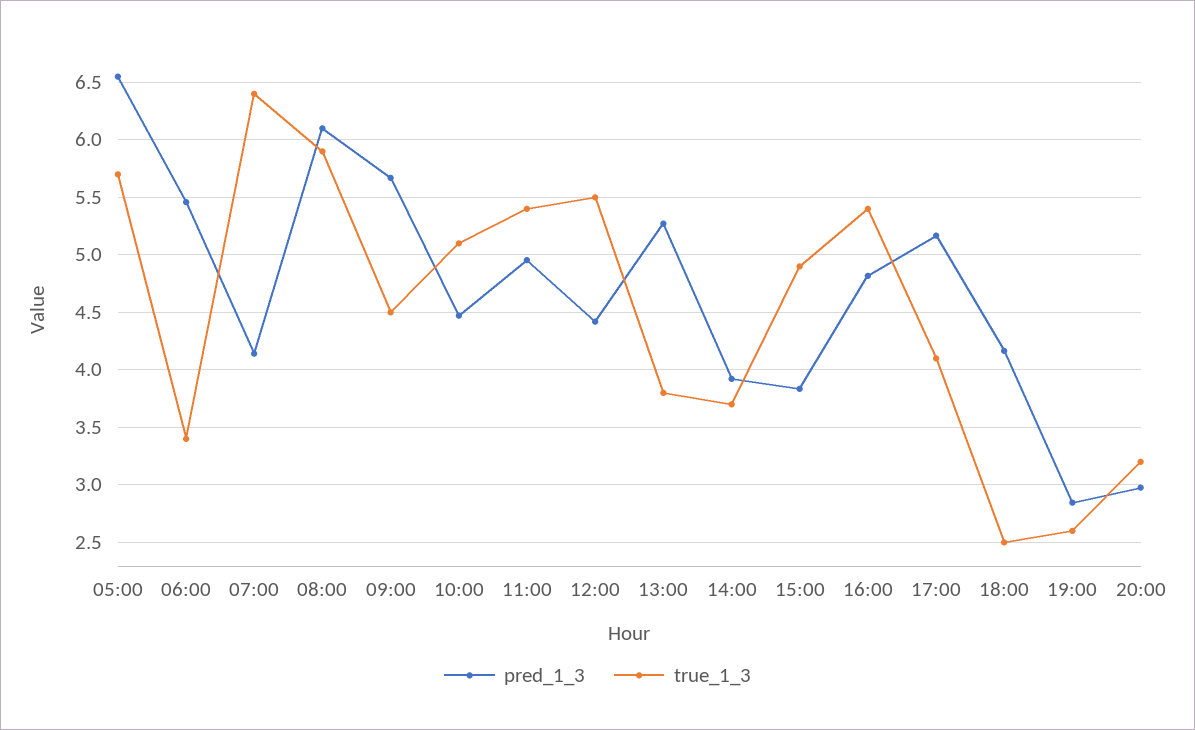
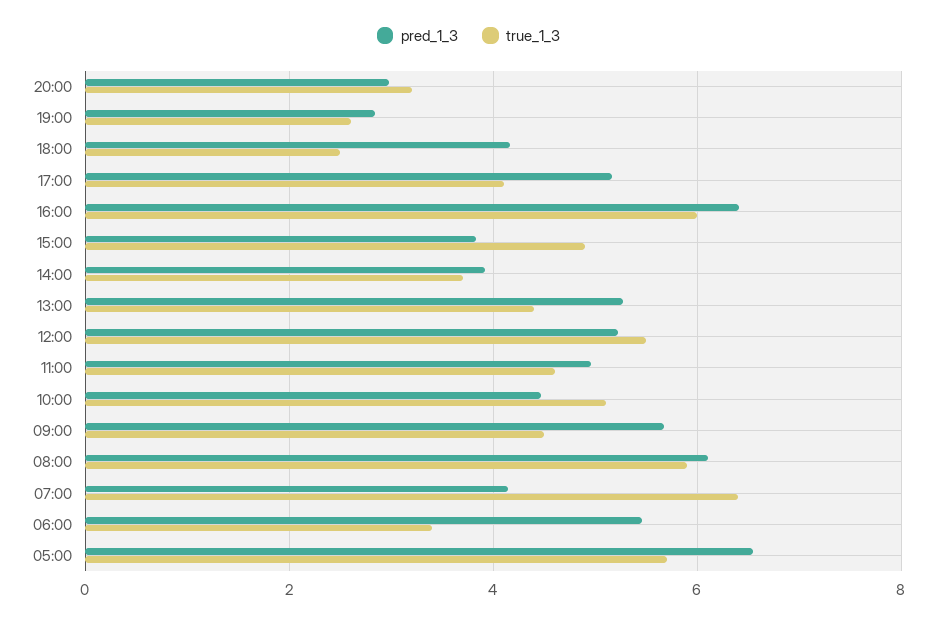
  {
    "pred_1_3": {
      "05:00": 6.5,
      "06:00": 5.5,
      "07:00": 4.1,
      "08:00": 6.1,
      "09:00": 5.7,
      "10:00": 4.5,
      "11:00": 5,
-     "12:00": 4.4,
+     "12:00": 5.2,
      "13:00": 5.3,
      "14:00": 3.9,
      "15:00": 3.8,
-     "16:00": 4.8,
+     "16:00": 6.4,
      "17:00": 5.2,
      "18:00": 4.2,
      "19:00": 2.8,
      "20:00": 3
    },
    "true_1_3": {
      "05:00": 5.7,
      "06:00": 3.4,
      "07:00": 6.4,
      "08:00": 5.9,
      "09:00": 4.5,
      "10:00": 5.1,
-     "11:00": 5.4,
+     "11:00": 4.6,
      "12:00": 5.5,
-     "13:00": 3.8,
+     "13:00": 4.4,
      "14:00": 3.7,
      "15:00": 4.9,
-     "16:00": 5.4,
+     "16:00": 6,
      "17:00": 4.1,
      "18:00": 2.5,
      "19:00": 2.6,
      "20:00": 3.2
    }
  }

